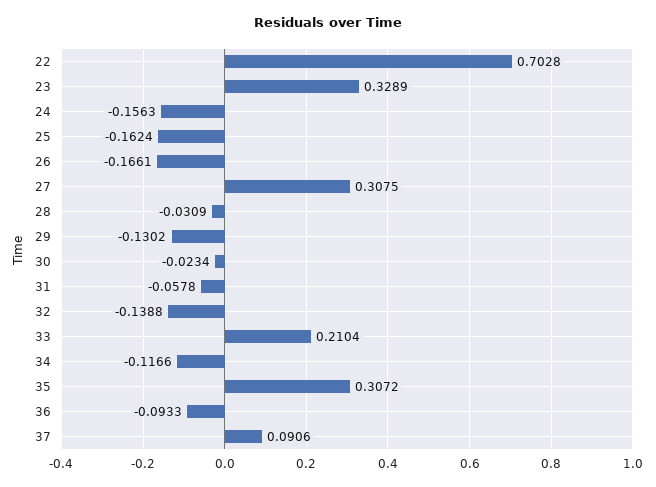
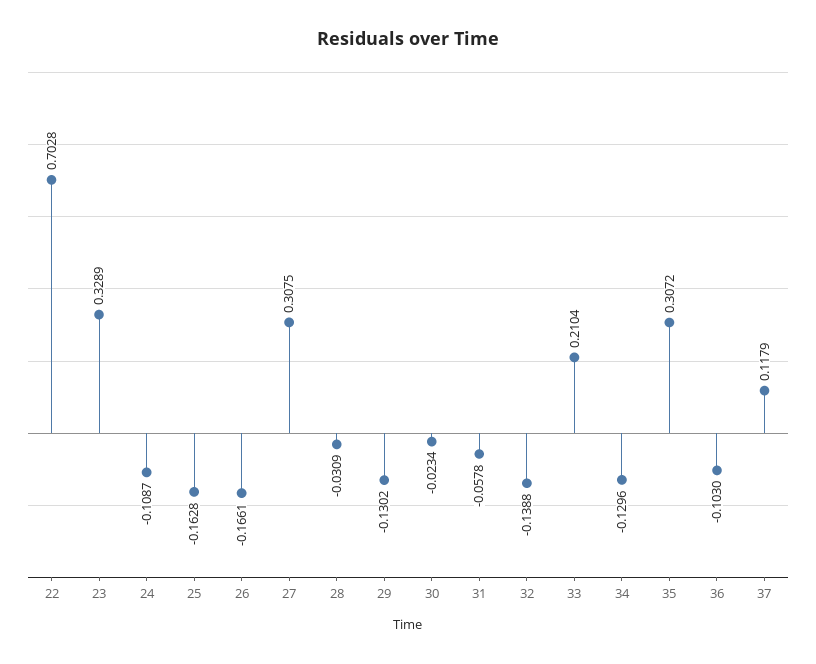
  {
    "22": 0.7028,
    "23": 0.3289,
-   "24": -0.1563,
+   "24": -0.1087,
-   "25": -0.1624,
+   "25": -0.1628,
    "26": -0.1661,
    "27": 0.3075,
    "28": -0.0309,
    "29": -0.1302,
    "30": -0.0234,
    "31": -0.0578,
    "32": -0.1388,
    "33": 0.2104,
-   "34": -0.1166,
+   "34": -0.1296,
    "35": 0.3072,
-   "36": -0.0933,
+   "36": -0.103,
-   "37": 0.0906
+   "37": 0.1179
  }

